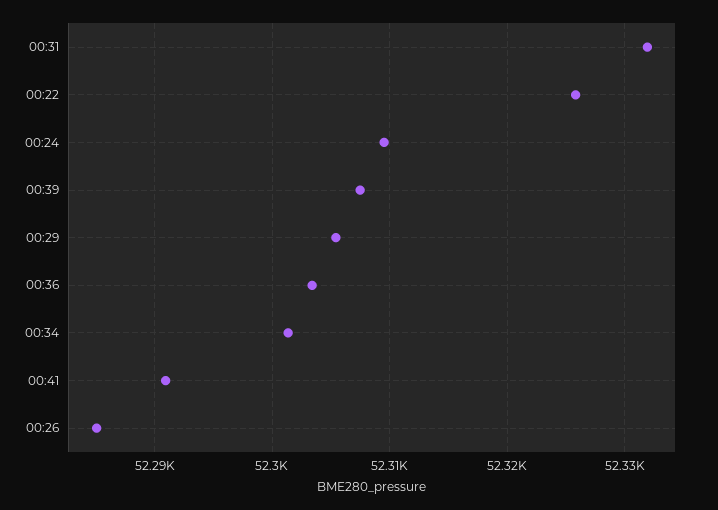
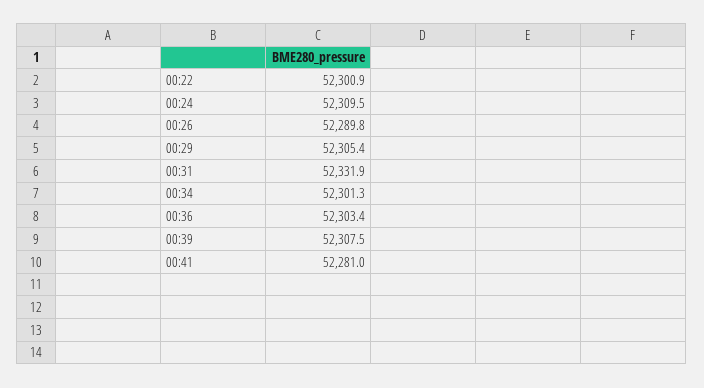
  {
    "00:31": 52331.9,
-   "00:22": 52326,
+   "00:22": 52300.9,
    "00:24": 52309.5,
    "00:39": 52307.5,
    "00:29": 52305.4,
    "00:36": 52303.4,
    "00:34": 52301.3,
-   "00:41": 52291,
+   "00:41": 52281,
-   "00:26": 52285
+   "00:26": 52289.8
  }

